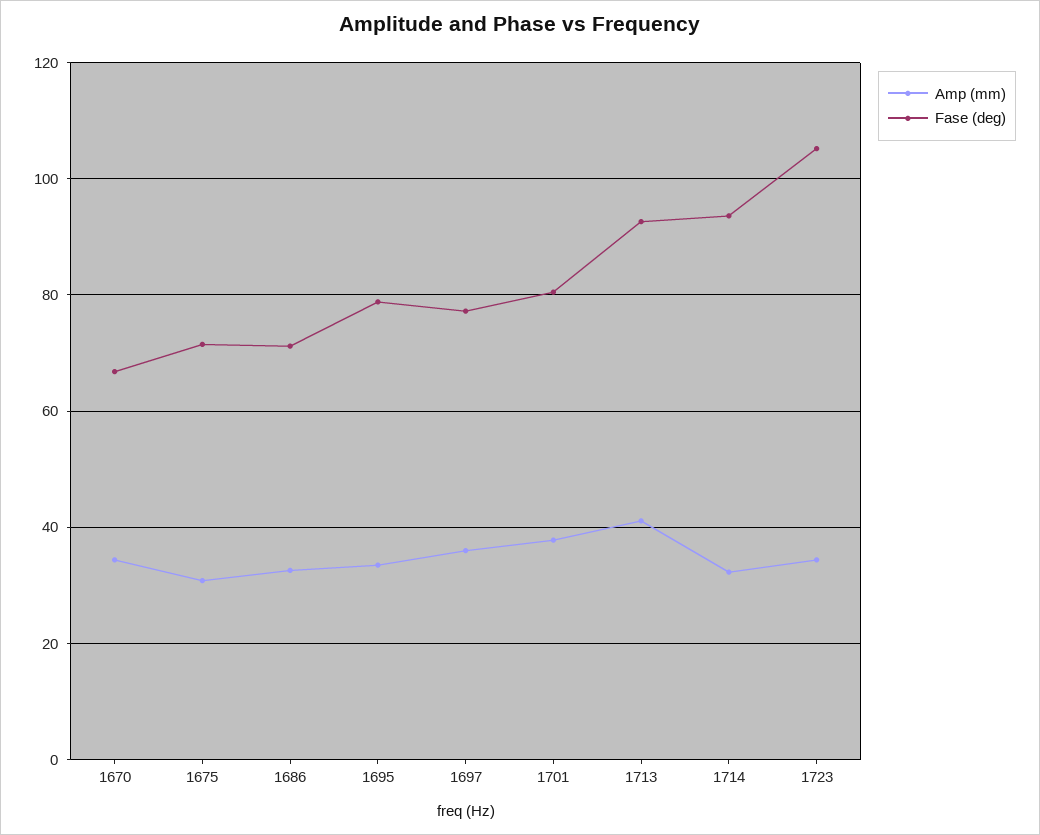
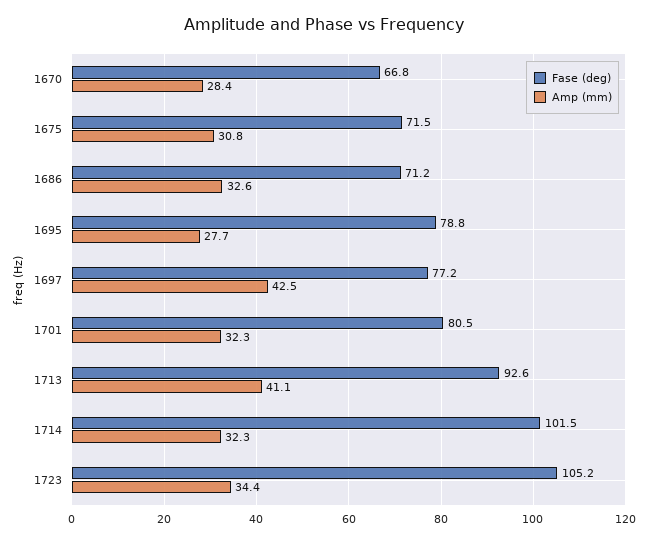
  {
    "Amp (mm)": {
-     "1670": 34,
+     "1670": 28.4,
      "1675": 30.8,
      "1686": 32.6,
-     "1695": 34,
+     "1695": 27.7,
-     "1697": 36,
+     "1697": 42.5,
-     "1701": 38,
+     "1701": 32.3,
      "1713": 41.1,
      "1714": 32.3,
      "1723": 34.4
    },
    "Fase (deg)": {
      "1670": 66.8,
      "1675": 71.5,
      "1686": 71.2,
      "1695": 78.8,
      "1697": 77.2,
      "1701": 80.5,
      "1713": 92.6,
-     "1714": 94,
+     "1714": 101.5,
      "1723": 105.2
    }
  }

